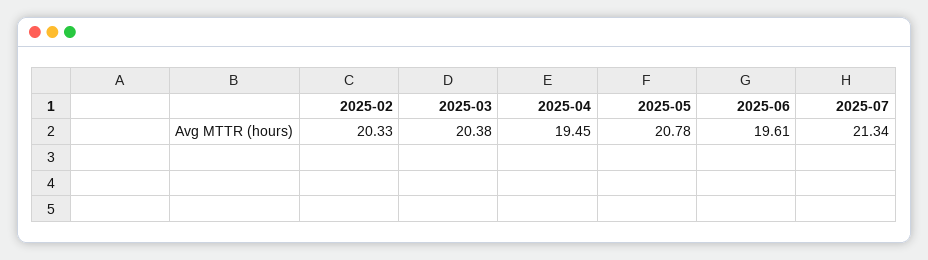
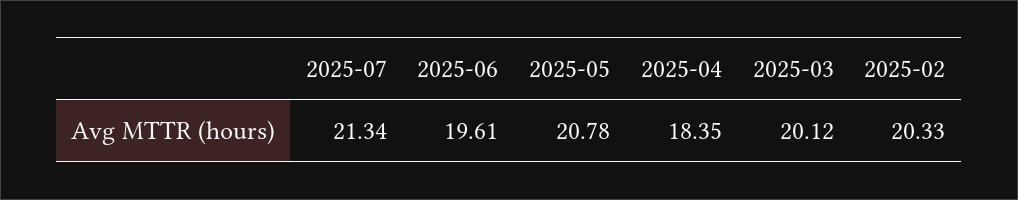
  {
    "2025-02": 20.33,
-   "2025-03": 20.38,
+   "2025-03": 20.12,
-   "2025-04": 19.45,
+   "2025-04": 18.35,
    "2025-05": 20.78,
    "2025-06": 19.61,
    "2025-07": 21.34
  }

